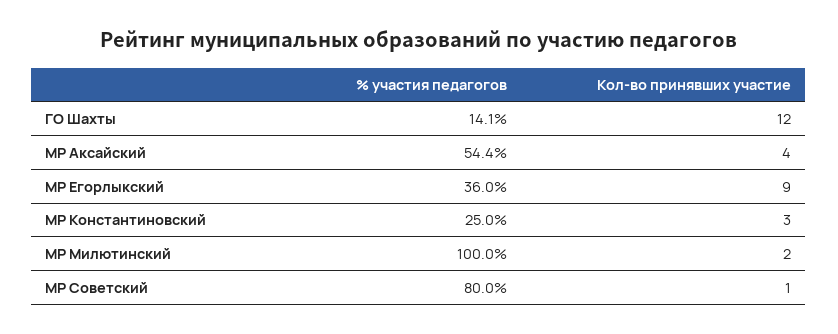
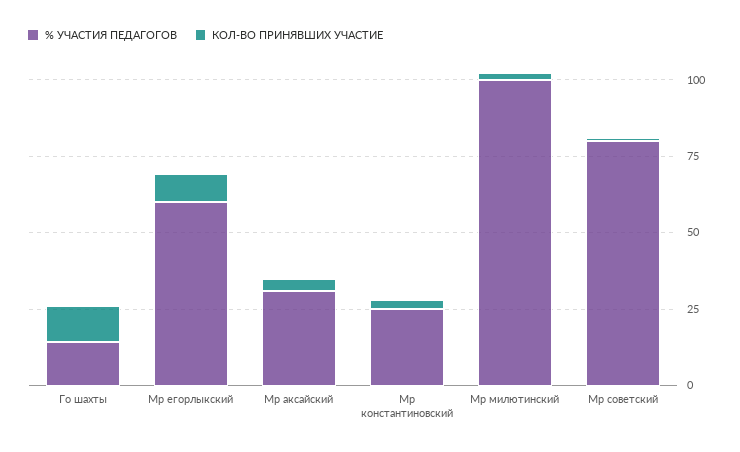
  {
    "% участия педагогов": {
      "ГО Шахты": 14.1,
-     "МР Аксайский": 54.4,
+     "МР Аксайский": 30,
-     "МР Егорлыкский": 36,
+     "МР Егорлыкский": 60,
      "МР Константиновский": 25,
      "МР Милютинский": 100,
      "МР Советский": 80
    },
    "Кол-во принявших участие": {
      "ГО Шахты": 12,
      "МР Аксайский": 4,
      "МР Егорлыкский": 9,
      "МР Константиновский": 3,
      "МР Милютинский": 2,
      "МР Советский": 1
    }
  }

